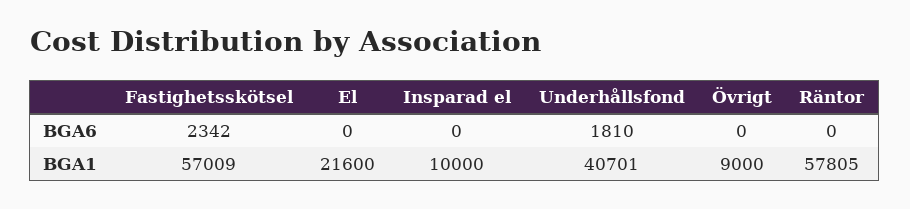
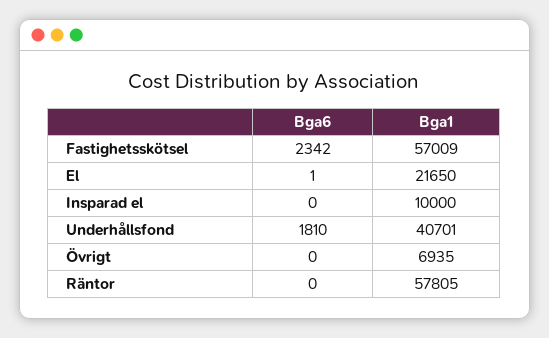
  {
    "Fastighetsskötsel": {
      "BGA6": 2342,
      "BGA1": 57009
    },
    "El": {
-     "BGA6": 0,
+     "BGA6": 1,
-     "BGA1": 21600
+     "BGA1": 21650
    },
    "Insparad el": {
      "BGA6": 0,
      "BGA1": 10000
    },
    "Underhållsfond": {
      "BGA6": 1810,
      "BGA1": 40701
    },
    "Övrigt": {
      "BGA6": 0,
-     "BGA1": 9000
+     "BGA1": 6935
    },
    "Räntor": {
      "BGA6": 0,
      "BGA1": 57805
    }
  }

